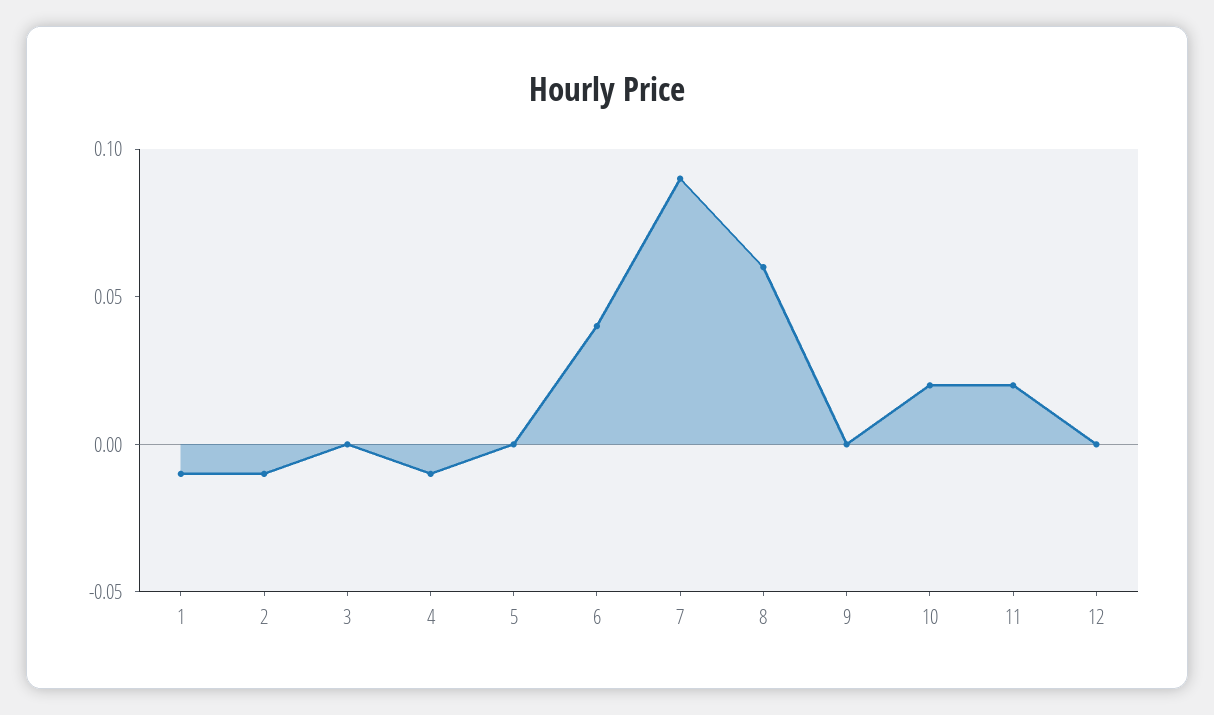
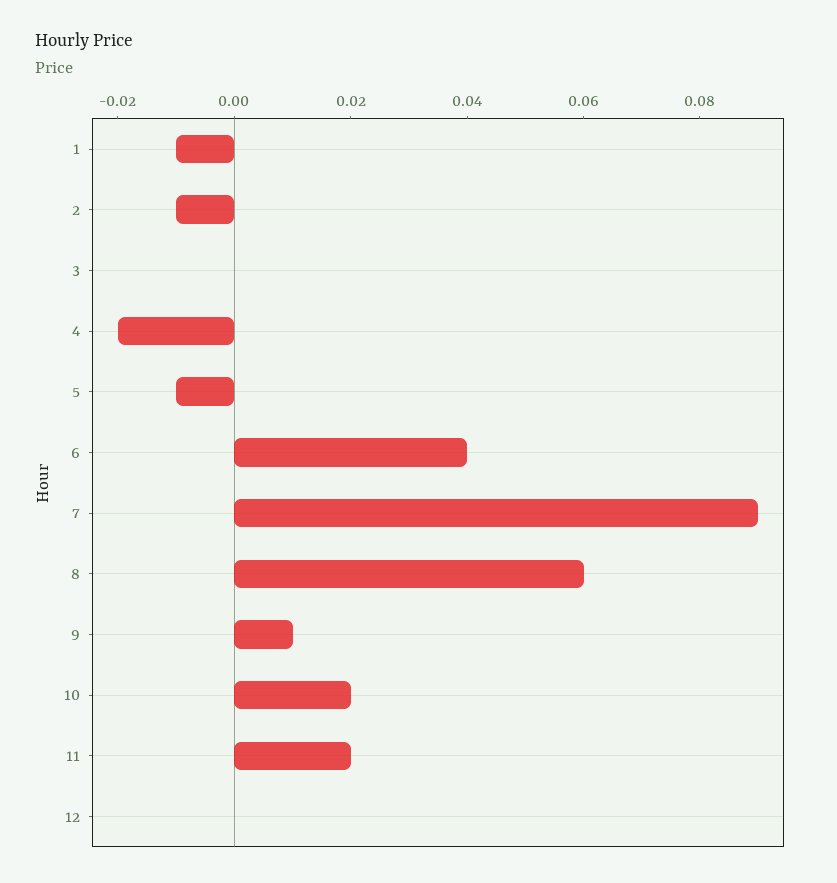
  {
    "1": -0.01,
    "2": -0.01,
    "3": 0,
-   "4": -0.01,
+   "4": -0.02,
-   "5": 0,
+   "5": -0.01,
    "6": 0.04,
    "7": 0.09,
    "8": 0.06,
-   "9": 0,
+   "9": 0.01,
    "10": 0.02,
    "11": 0.02,
    "12": 0
  }

